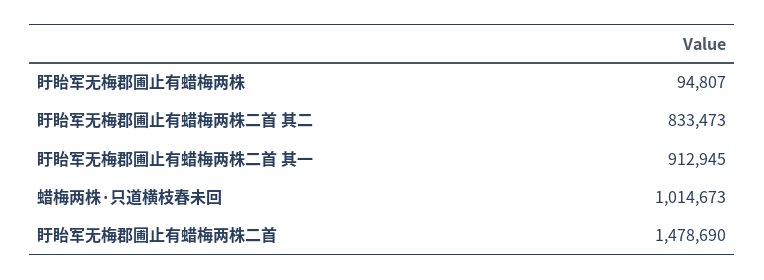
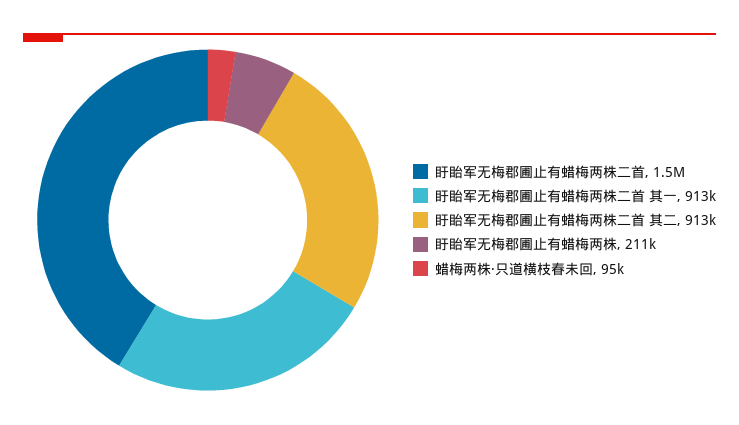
  {
-   "盱眙军无梅郡圃止有蜡梅两株": 94807,
+   "盱眙军无梅郡圃止有蜡梅两株": 211000,
-   "盱眙军无梅郡圃止有蜡梅两株二首 其二": 833473,
+   "盱眙军无梅郡圃止有蜡梅两株二首 其二": 913000,
    "盱眙军无梅郡圃止有蜡梅两株二首 其一": 912945,
-   "蜡梅两株·只道横枝春未回": 1014673,
+   "蜡梅两株·只道横枝春未回": 95000,
    "盱眙军无梅郡圃止有蜡梅两株二首": 1478690
  }

